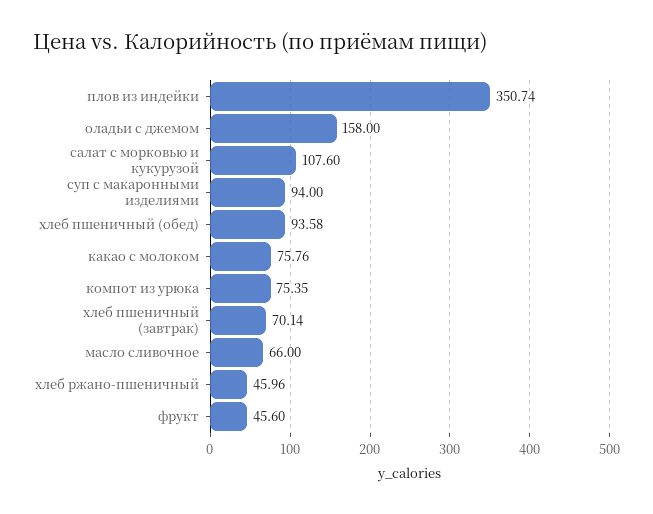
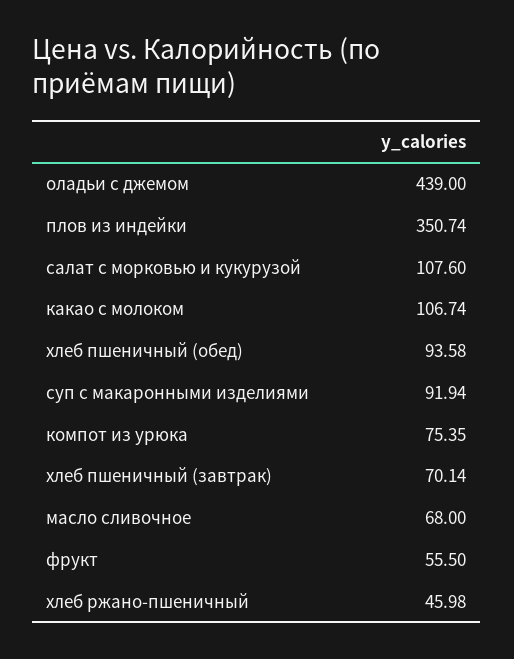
  {
    "плов из индейки": 350.74,
-   "оладьи с джемом": 158,
+   "оладьи с джемом": 439,
    "салат с морковью и кукурузой": 107.6,
-   "суп с макаронными изделиями": 94,
+   "суп с макаронными изделиями": 91.94,
    "хлеб пшеничный (обед)": 93.58,
-   "какао с молоком": 75.76,
+   "какао с молоком": 106.74,
    "компот из урюка": 75.35,
    "хлеб пшеничный (завтрак)": 70.14,
-   "масло сливочное": 66,
+   "масло сливочное": 68,
-   "хлеб ржано-пшеничный": 45.96,
+   "хлеб ржано-пшеничный": 45.98,
-   "фрукт": 45.6
+   "фрукт": 55.5
  }

